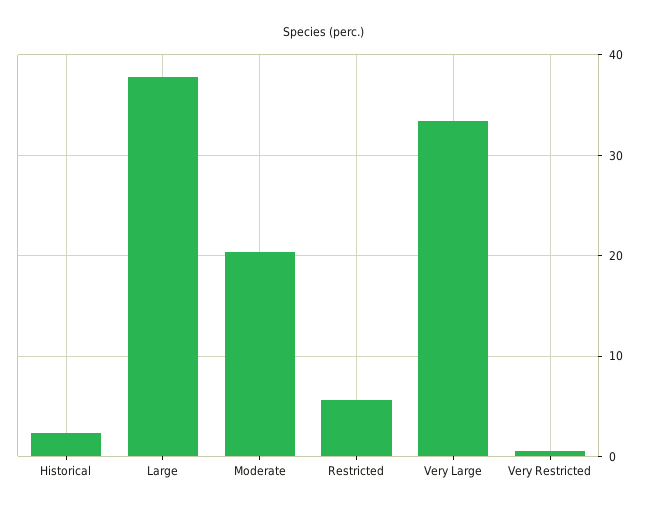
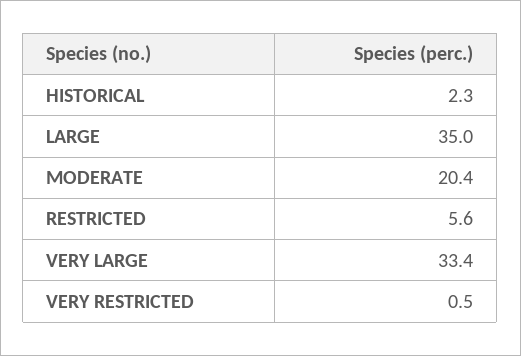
  {
    "Historical": 2.3,
-   "Large": 38,
+   "Large": 35,
    "Moderate": 20.4,
    "Restricted": 5.6,
    "Very Large": 33.4,
    "Very Restricted": 0.5
  }

